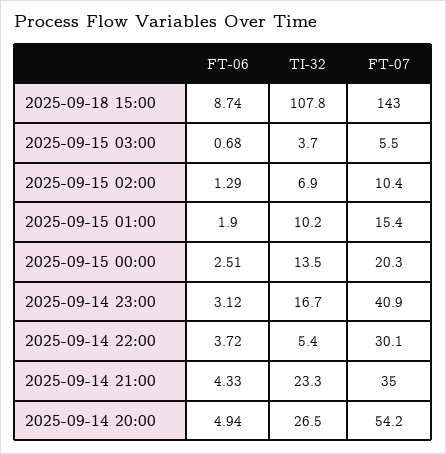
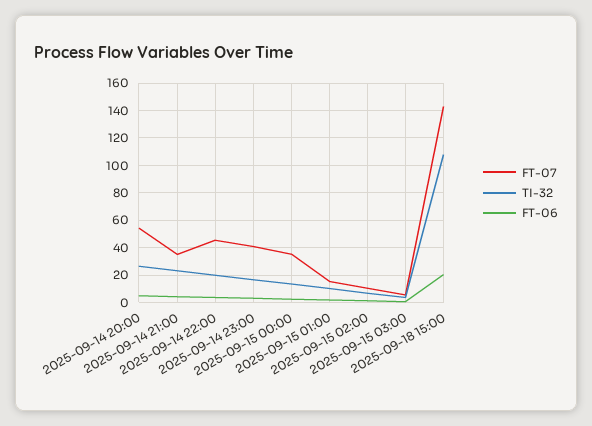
  {
    "FT-06": {
-     "2025-09-18 15:00": 8.74,
+     "2025-09-18 15:00": 20,
      "2025-09-15 03:00": 0.68,
      "2025-09-15 02:00": 1.29,
      "2025-09-15 01:00": 1.9,
      "2025-09-15 00:00": 2.51,
      "2025-09-14 23:00": 3.12,
      "2025-09-14 22:00": 3.72,
      "2025-09-14 21:00": 4.33,
      "2025-09-14 20:00": 4.94
    },
    "TI-32": {
      "2025-09-18 15:00": 107.8,
      "2025-09-15 03:00": 3.7,
      "2025-09-15 02:00": 6.9,
      "2025-09-15 01:00": 10.2,
      "2025-09-15 00:00": 13.5,
      "2025-09-14 23:00": 16.7,
-     "2025-09-14 22:00": 5.4,
+     "2025-09-14 22:00": 20,
      "2025-09-14 21:00": 23.3,
      "2025-09-14 20:00": 26.5
    },
    "FT-07": {
      "2025-09-18 15:00": 143,
      "2025-09-15 03:00": 5.5,
      "2025-09-15 02:00": 10.4,
      "2025-09-15 01:00": 15.4,
-     "2025-09-15 00:00": 20.3,
+     "2025-09-15 00:00": 35,
      "2025-09-14 23:00": 40.9,
-     "2025-09-14 22:00": 30.1,
+     "2025-09-14 22:00": 45,
      "2025-09-14 21:00": 35,
      "2025-09-14 20:00": 54.2
    }
  }

